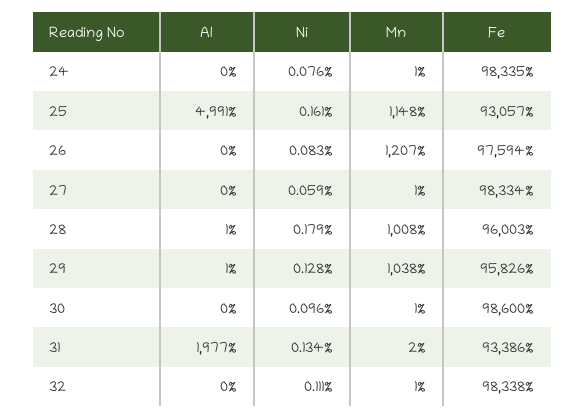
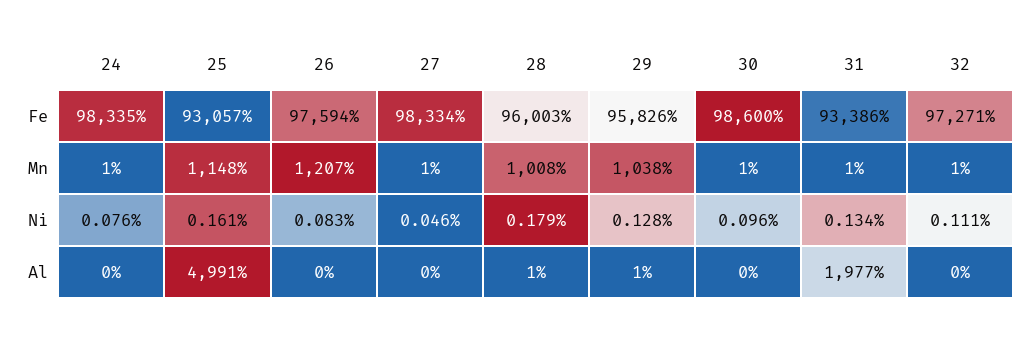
  {
    "Al": {
      "24": 0,
      "25": 4991,
      "26": 0,
      "27": 0,
      "28": 1,
      "29": 1,
      "30": 0,
      "31": 1977,
      "32": 0
    },
    "Ni": {
      "24": 0.076,
      "25": 0.161,
      "26": 0.083,
-     "27": 0.059,
+     "27": 0.046,
      "28": 0.179,
      "29": 0.128,
      "30": 0.096,
      "31": 0.134,
      "32": 0.111
    },
    "Mn": {
      "24": 1,
      "25": 1148,
      "26": 1207,
      "27": 1,
      "28": 1008,
      "29": 1038,
      "30": 1,
-     "31": 2,
+     "31": 1,
      "32": 1
    },
    "Fe": {
      "24": 98335,
      "25": 93057,
      "26": 97594,
      "27": 98334,
      "28": 96003,
      "29": 95826,
      "30": 98600,
      "31": 93386,
-     "32": 98338
+     "32": 97271
    }
  }

